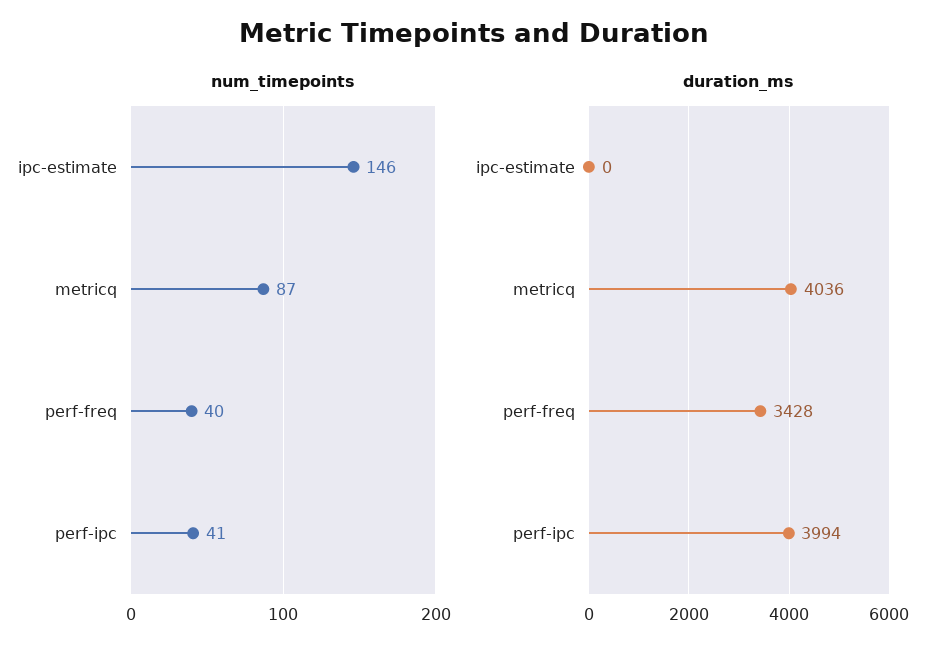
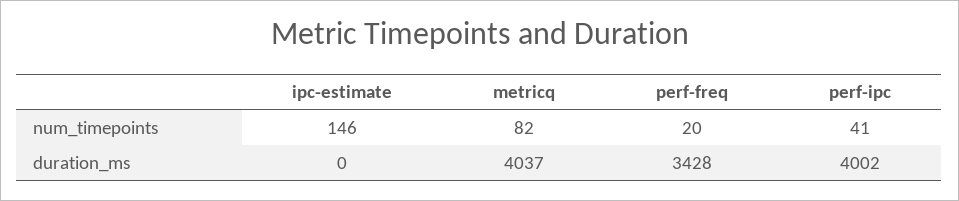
  {
    "num_timepoints": {
      "ipc-estimate": 146,
-     "metricq": 87,
+     "metricq": 82,
-     "perf-freq": 40,
+     "perf-freq": 20,
      "perf-ipc": 41
    },
    "duration_ms": {
      "ipc-estimate": 0,
-     "metricq": 4036,
+     "metricq": 4037,
      "perf-freq": 3428,
-     "perf-ipc": 3994
+     "perf-ipc": 4002
    }
  }

